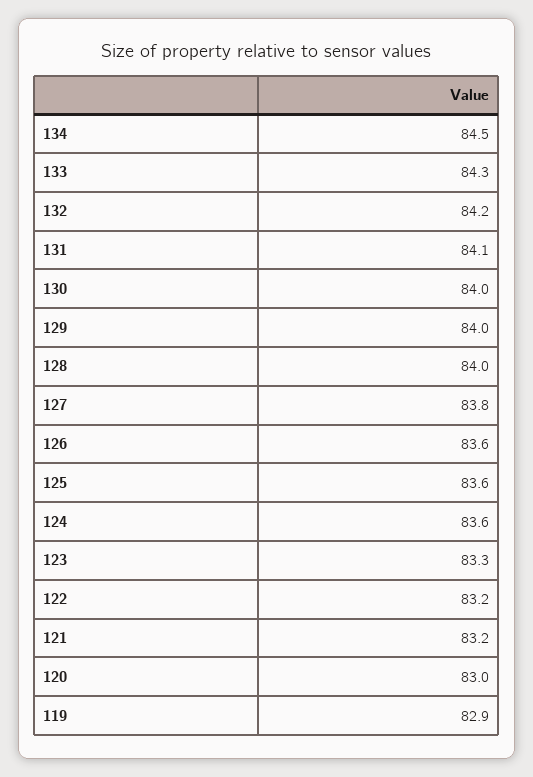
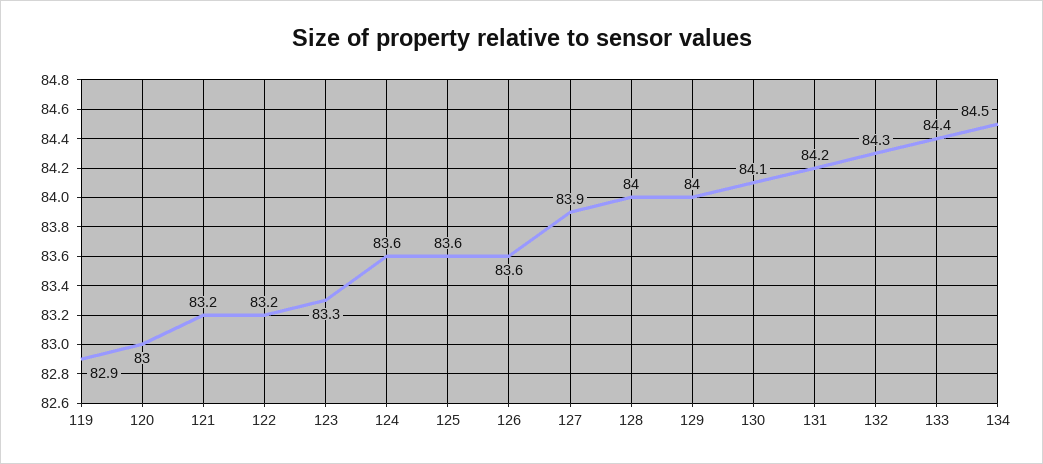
  {
    "134": 84.5,
-   "133": 84.3,
+   "133": 84.4,
-   "132": 84.2,
+   "132": 84.3,
-   "131": 84.1,
+   "131": 84.2,
-   "130": 84,
+   "130": 84.1,
    "129": 84,
    "128": 84,
-   "127": 83.8,
+   "127": 83.9,
    "126": 83.6,
    "125": 83.6,
    "124": 83.6,
    "123": 83.3,
    "122": 83.2,
    "121": 83.2,
    "120": 83,
    "119": 82.9
  }

